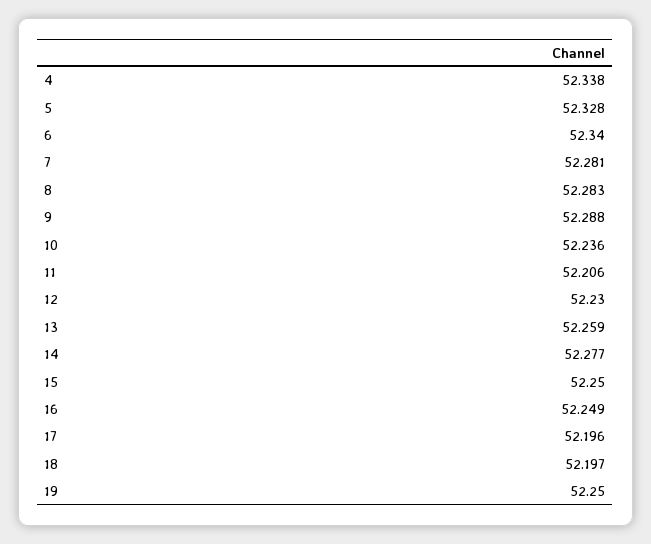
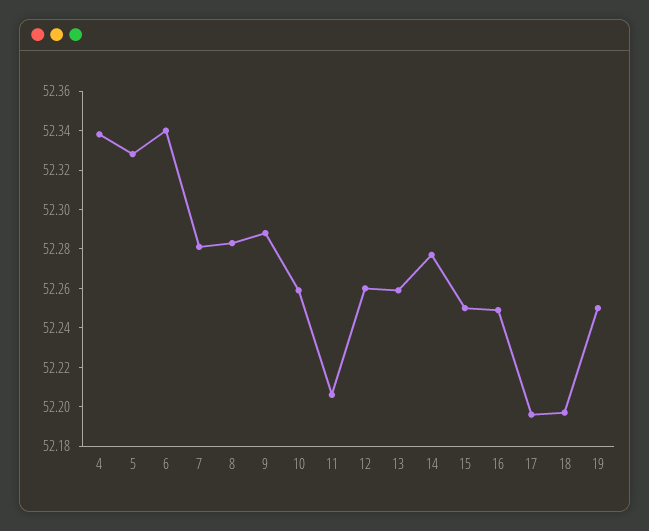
  {
    "4": 52.338,
    "5": 52.328,
    "6": 52.34,
    "7": 52.281,
    "8": 52.283,
    "9": 52.288,
-   "10": 52.236,
+   "10": 52.26,
    "11": 52.206,
-   "12": 52.23,
+   "12": 52.26,
    "13": 52.259,
    "14": 52.277,
    "15": 52.25,
    "16": 52.249,
    "17": 52.196,
    "18": 52.197,
    "19": 52.25
  }

